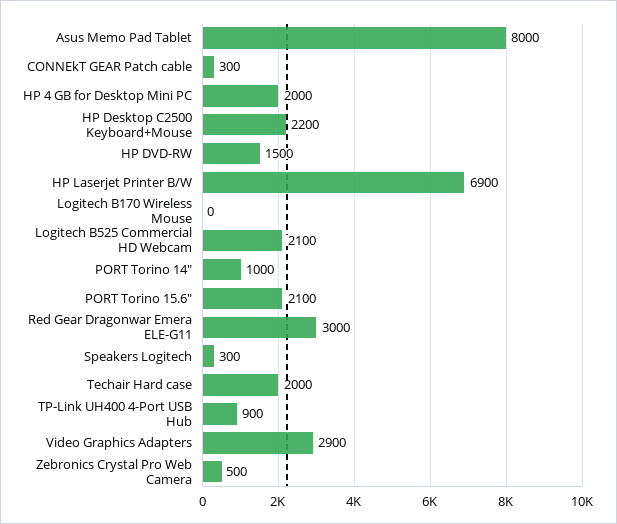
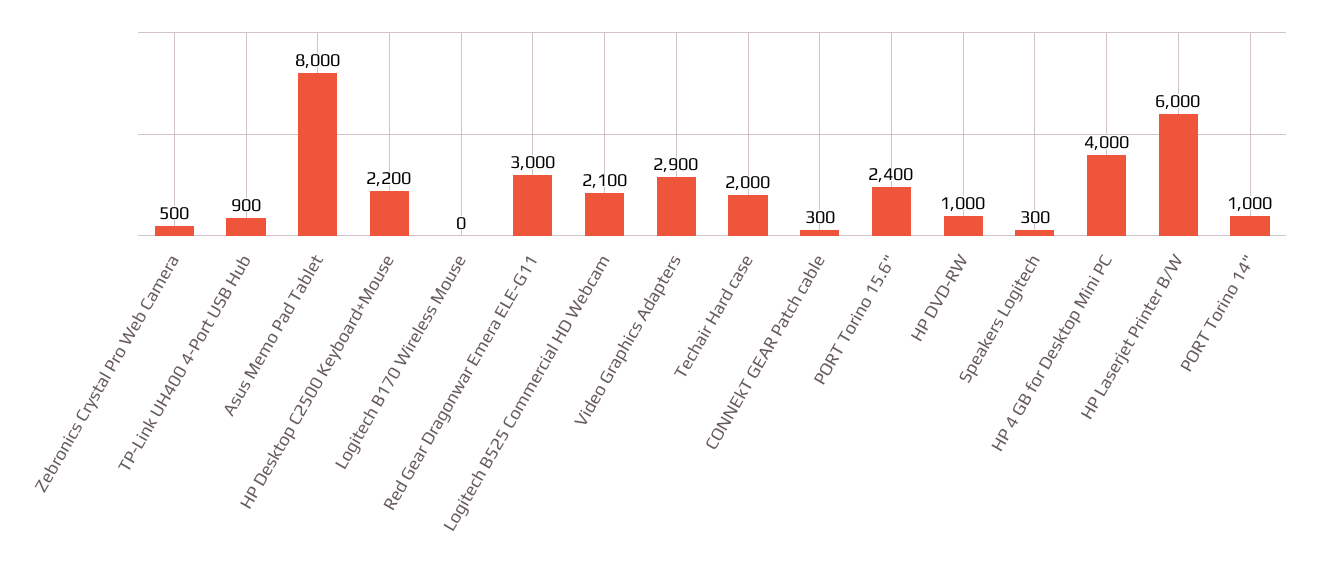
  {
    "Asus Memo Pad Tablet": 8000,
    "CONNEkT GEAR Patch cable": 300,
-   "HP 4 GB for Desktop Mini PC": 2000,
+   "HP 4 GB for Desktop Mini PC": 4000,
    "HP Desktop C2500 Keyboard+Mouse": 2200,
-   "HP DVD-RW": 1500,
+   "HP DVD-RW": 1000,
-   "HP Laserjet Printer B/W": 6900,
+   "HP Laserjet Printer B/W": 6000,
    "Logitech B170 Wireless Mouse": 0,
    "Logitech B525 Commercial HD Webcam": 2100,
    "PORT Torino 14\"": 1000,
-   "PORT Torino 15.6\"": 2100,
+   "PORT Torino 15.6\"": 2400,
    "Red Gear Dragonwar Emera ELE-G11": 3000,
    "Speakers Logitech": 300,
    "Techair Hard case": 2000,
    "TP-Link UH400 4-Port USB Hub": 900,
    "Video Graphics Adapters": 2900,
    "Zebronics Crystal Pro Web Camera": 500
  }

